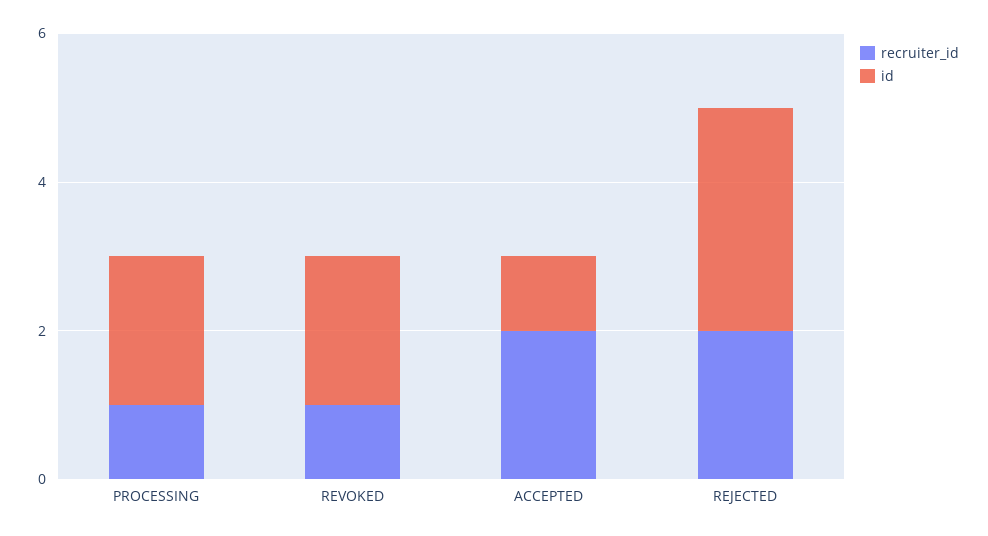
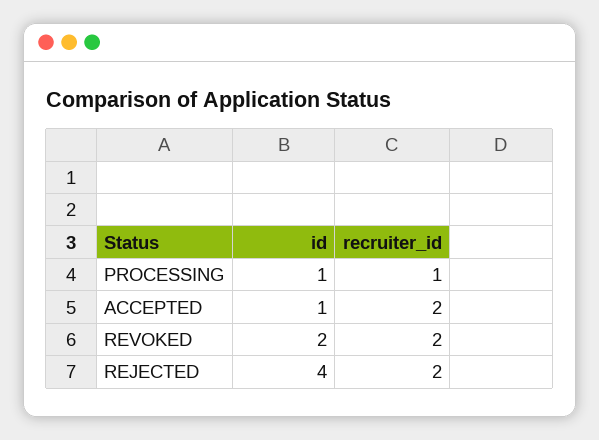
  {
    "recruiter_id": {
      "PROCESSING": 1,
-     "REVOKED": 1,
+     "REVOKED": 2,
      "ACCEPTED": 2,
      "REJECTED": 2
    },
    "id": {
-     "PROCESSING": 2,
+     "PROCESSING": 1,
      "REVOKED": 2,
      "ACCEPTED": 1,
-     "REJECTED": 3
+     "REJECTED": 4
    }
  }

